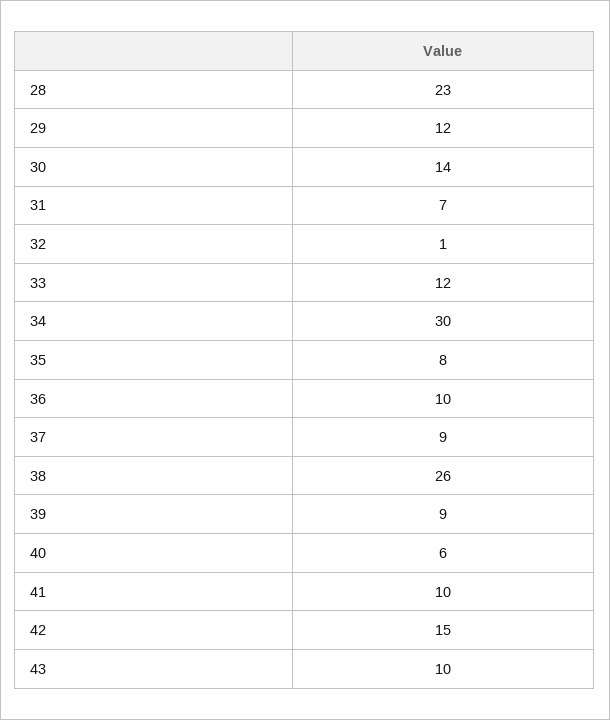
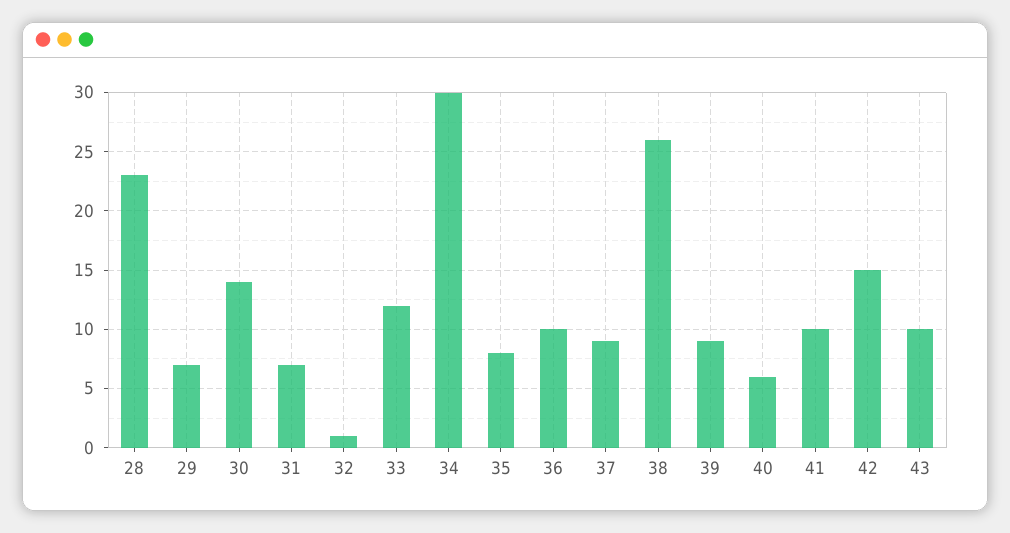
  {
    "28": 23,
-   "29": 12,
+   "29": 7,
    "30": 14,
    "31": 7,
    "32": 1,
    "33": 12,
    "34": 30,
    "35": 8,
    "36": 10,
    "37": 9,
    "38": 26,
    "39": 9,
    "40": 6,
    "41": 10,
    "42": 15,
    "43": 10
  }

